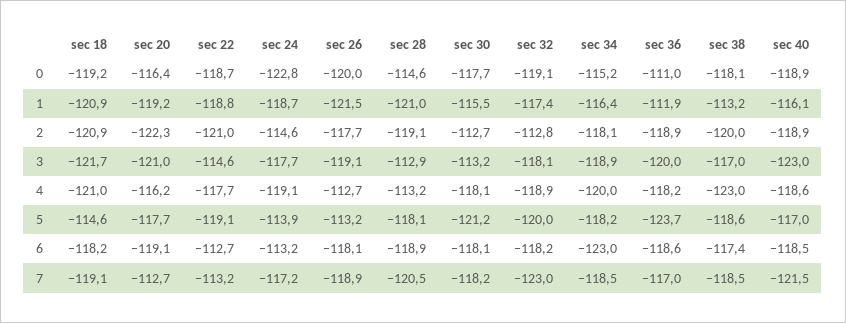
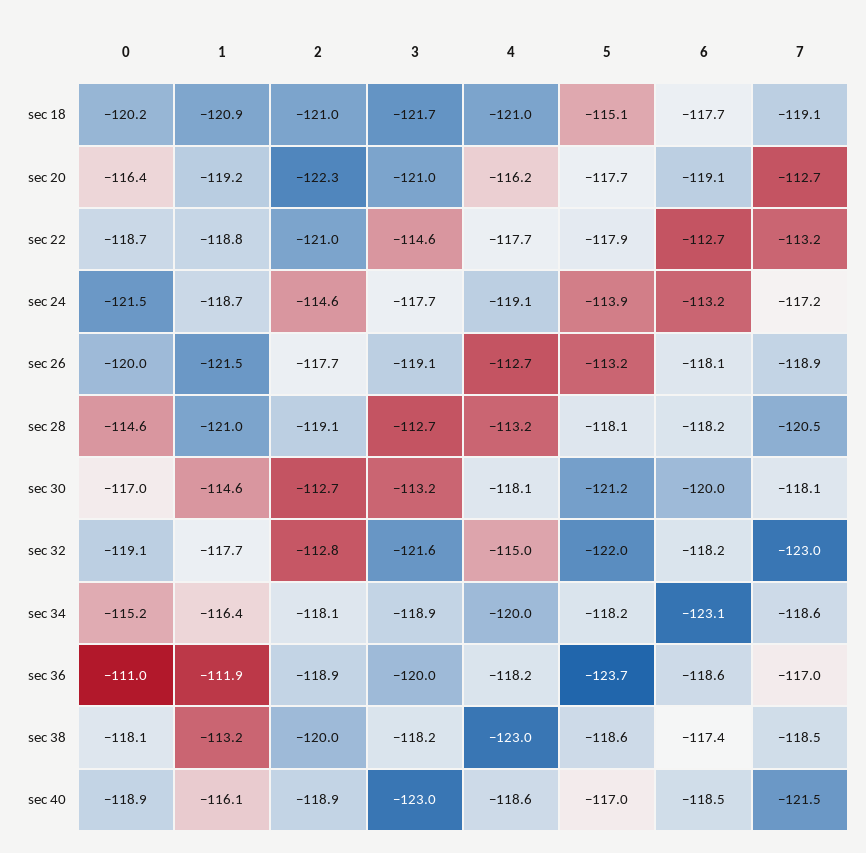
  {
    "sec 18": {
-     "0": -119.2,
+     "0": -120.2,
      "1": -120.9,
-     "2": -120.9,
+     "2": -121,
      "3": -121.7,
      "4": -121,
-     "5": -114.6,
+     "5": -115.1,
-     "6": -118.2,
+     "6": -117.7,
      "7": -119.1
    },
    "sec 20": {
      "0": -116.4,
      "1": -119.2,
      "2": -122.3,
      "3": -121,
      "4": -116.2,
      "5": -117.7,
      "6": -119.1,
      "7": -112.7
    },
    "sec 22": {
      "0": -118.7,
      "1": -118.8,
      "2": -121,
      "3": -114.6,
      "4": -117.7,
-     "5": -119.1,
+     "5": -117.9,
      "6": -112.7,
      "7": -113.2
    },
    "sec 24": {
-     "0": -122.8,
+     "0": -121.5,
      "1": -118.7,
      "2": -114.6,
      "3": -117.7,
      "4": -119.1,
      "5": -113.9,
      "6": -113.2,
      "7": -117.2
    },
    "sec 26": {
      "0": -120,
      "1": -121.5,
      "2": -117.7,
      "3": -119.1,
      "4": -112.7,
      "5": -113.2,
      "6": -118.1,
      "7": -118.9
    },
    "sec 28": {
      "0": -114.6,
      "1": -121,
      "2": -119.1,
-     "3": -112.9,
+     "3": -112.7,
      "4": -113.2,
      "5": -118.1,
-     "6": -118.9,
+     "6": -118.2,
      "7": -120.5
    },
    "sec 30": {
-     "0": -117.7,
+     "0": -117,
-     "1": -115.5,
+     "1": -114.6,
      "2": -112.7,
      "3": -113.2,
      "4": -118.1,
      "5": -121.2,
-     "6": -118.1,
+     "6": -120,
-     "7": -118.2
+     "7": -118.1
    },
    "sec 32": {
      "0": -119.1,
-     "1": -117.4,
+     "1": -117.7,
      "2": -112.8,
-     "3": -118.1,
+     "3": -121.6,
-     "4": -118.9,
+     "4": -115,
-     "5": -120,
+     "5": -122,
      "6": -118.2,
      "7": -123
    },
    "sec 34": {
      "0": -115.2,
      "1": -116.4,
      "2": -118.1,
      "3": -118.9,
      "4": -120,
      "5": -118.2,
-     "6": -123,
+     "6": -123.1,
-     "7": -118.5
+     "7": -118.6
    },
    "sec 36": {
      "0": -111,
      "1": -111.9,
      "2": -118.9,
      "3": -120,
      "4": -118.2,
      "5": -123.7,
      "6": -118.6,
      "7": -117
    },
    "sec 38": {
      "0": -118.1,
      "1": -113.2,
      "2": -120,
-     "3": -117,
+     "3": -118.2,
      "4": -123,
      "5": -118.6,
      "6": -117.4,
      "7": -118.5
    },
    "sec 40": {
      "0": -118.9,
      "1": -116.1,
      "2": -118.9,
      "3": -123,
      "4": -118.6,
      "5": -117,
      "6": -118.5,
      "7": -121.5
    }
  }

